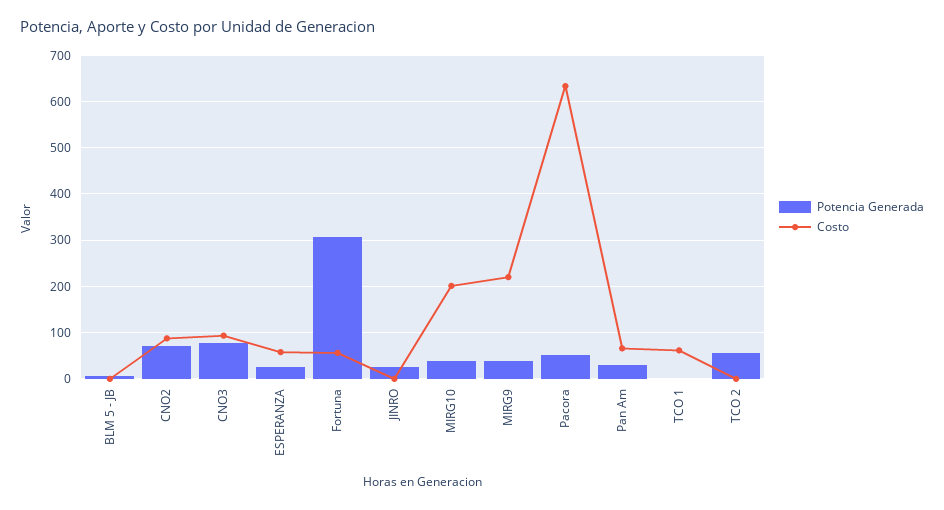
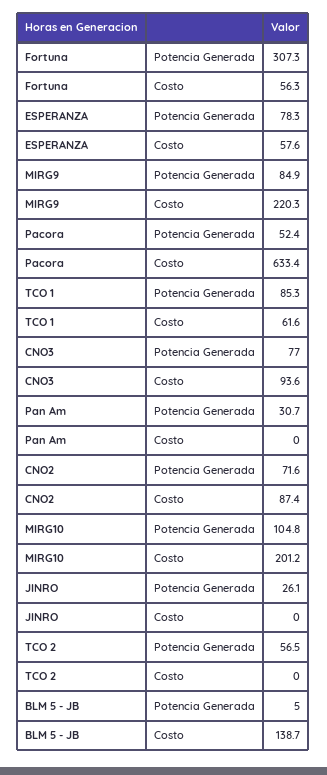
  {
    "Potencia Generada": {
      "BLM 5 - JB": 5,
      "CNO2": 71.6,
      "CNO3": 77,
-     "ESPERANZA": 20,
+     "ESPERANZA": 78.3,
      "Fortuna": 307.3,
      "JINRO": 26.1,
-     "MIRG10": 40,
+     "MIRG10": 104.8,
-     "MIRG9": 40,
+     "MIRG9": 84.9,
      "Pacora": 52.4,
      "Pan Am": 30.7,
-     "TCO 1": 0,
+     "TCO 1": 85.3,
      "TCO 2": 56.5
    },
    "Costo": {
-     "BLM 5 - JB": 0,
+     "BLM 5 - JB": 138.7,
      "CNO2": 87.4,
      "CNO3": 93.6,
      "ESPERANZA": 57.6,
      "Fortuna": 56.3,
      "JINRO": 0,
      "MIRG10": 201.2,
      "MIRG9": 220.3,
      "Pacora": 633.4,
-     "Pan Am": 60,
+     "Pan Am": 0,
      "TCO 1": 61.6,
      "TCO 2": 0
    }
  }

